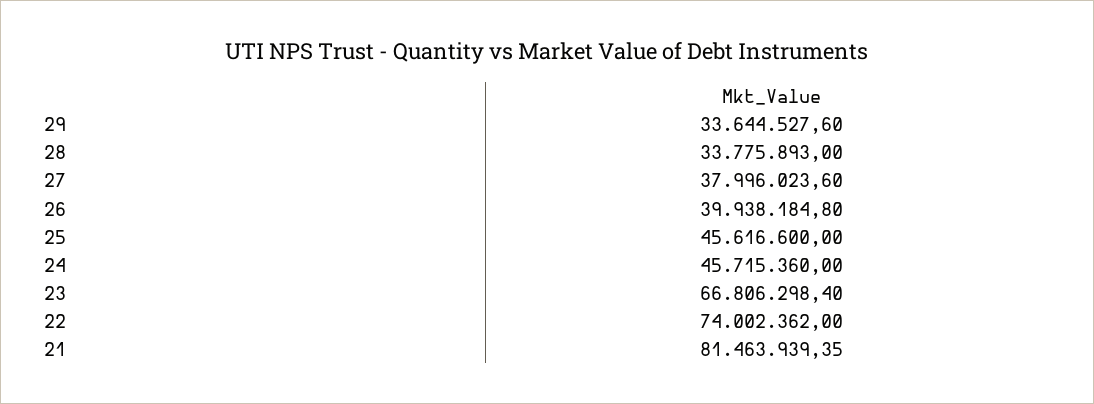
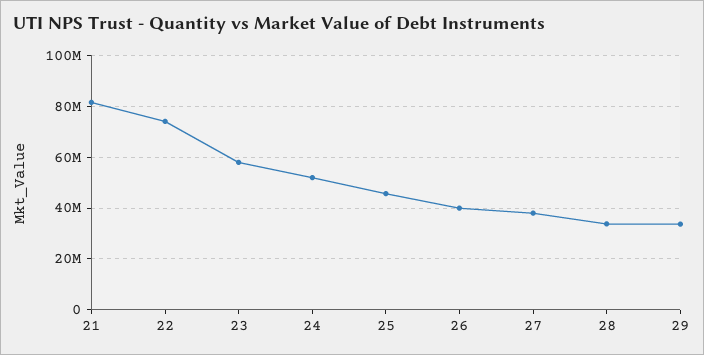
  {
    "29": 33644527.6,
    "28": 33775893,
    "27": 37996023.6,
    "26": 39938184.8,
    "25": 45616600,
-   "24": 45715360,
+   "24": 52500000,
-   "23": 66806298.4,
+   "23": 57500000,
    "22": 74002362,
    "21": 81463939.35
  }

